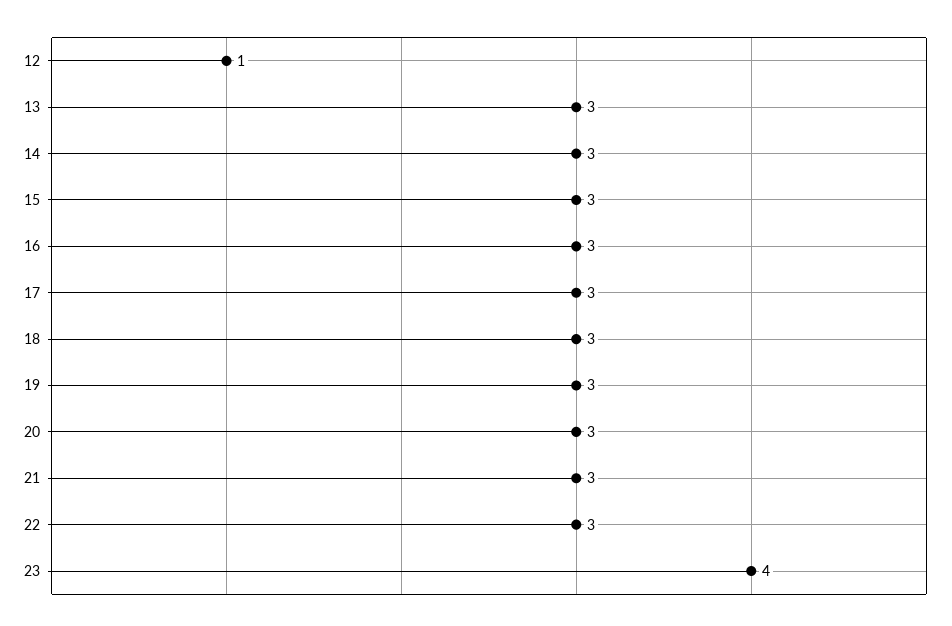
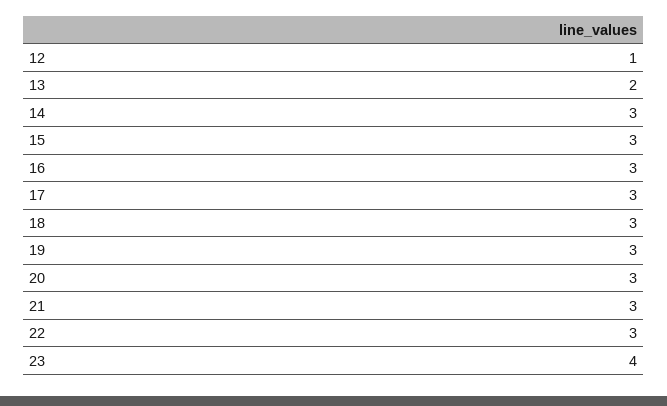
  {
    "12": 1,
-   "13": 3,
+   "13": 2,
    "14": 3,
    "15": 3,
    "16": 3,
    "17": 3,
    "18": 3,
    "19": 3,
    "20": 3,
    "21": 3,
    "22": 3,
    "23": 4
  }

